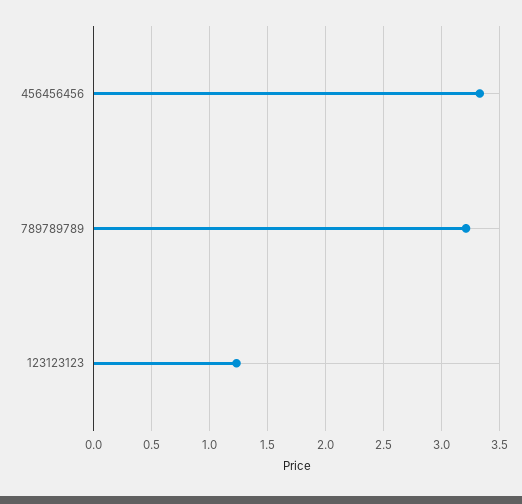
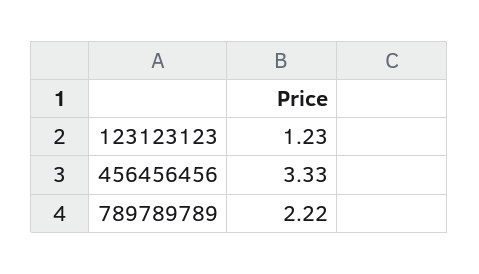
  {
    "456456456": 3.33,
-   "789789789": 3.2,
+   "789789789": 2.22,
    "123123123": 1.23
  }

